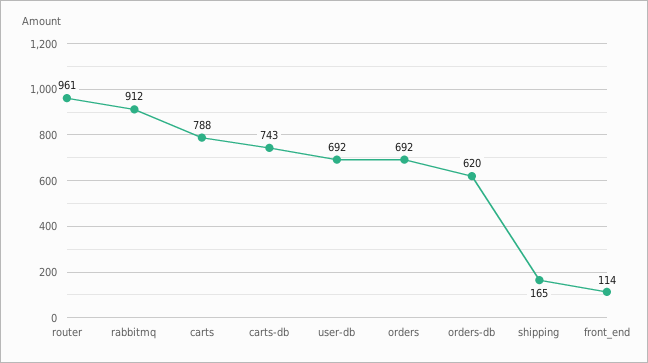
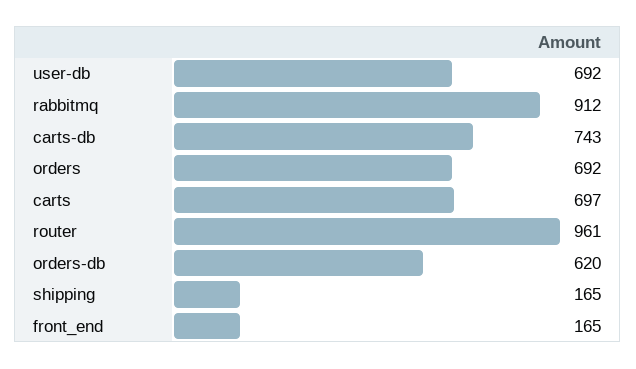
  {
    "router": 961,
    "rabbitmq": 912,
-   "carts": 788,
+   "carts": 697,
    "carts-db": 743,
    "user-db": 692,
    "orders": 692,
    "orders-db": 620,
    "shipping": 165,
-   "front_end": 114
+   "front_end": 165
  }

